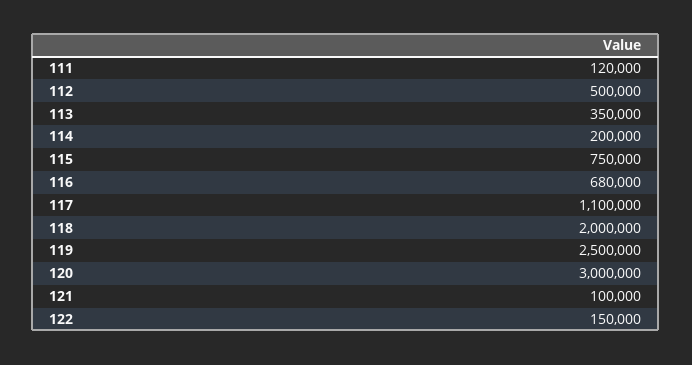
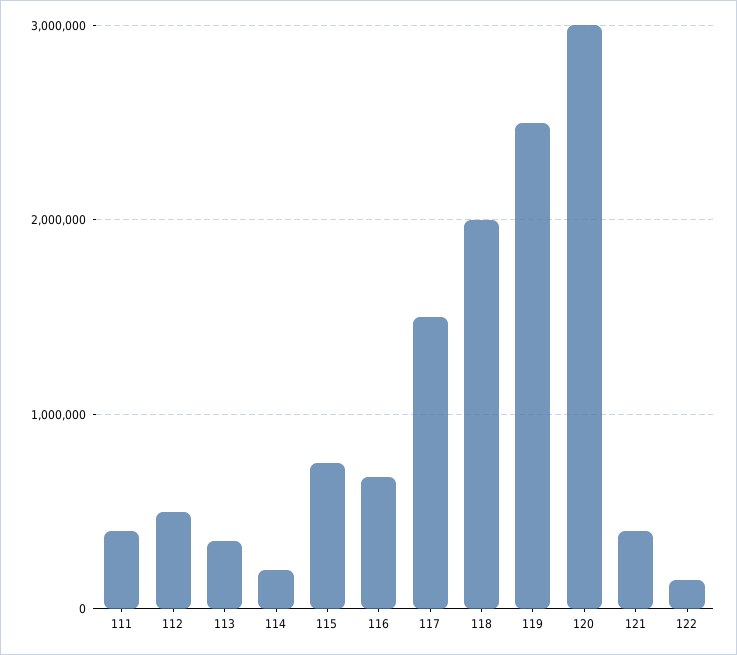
  {
-   "111": 120000,
+   "111": 400000,
    "112": 500000,
    "113": 350000,
    "114": 200000,
    "115": 750000,
    "116": 680000,
-   "117": 1100000,
+   "117": 1500000,
    "118": 2000000,
    "119": 2500000,
    "120": 3000000,
-   "121": 100000,
+   "121": 400000,
    "122": 150000
  }

